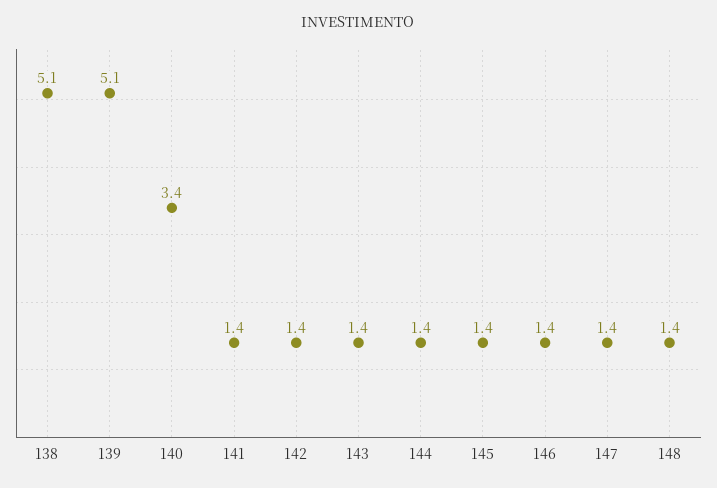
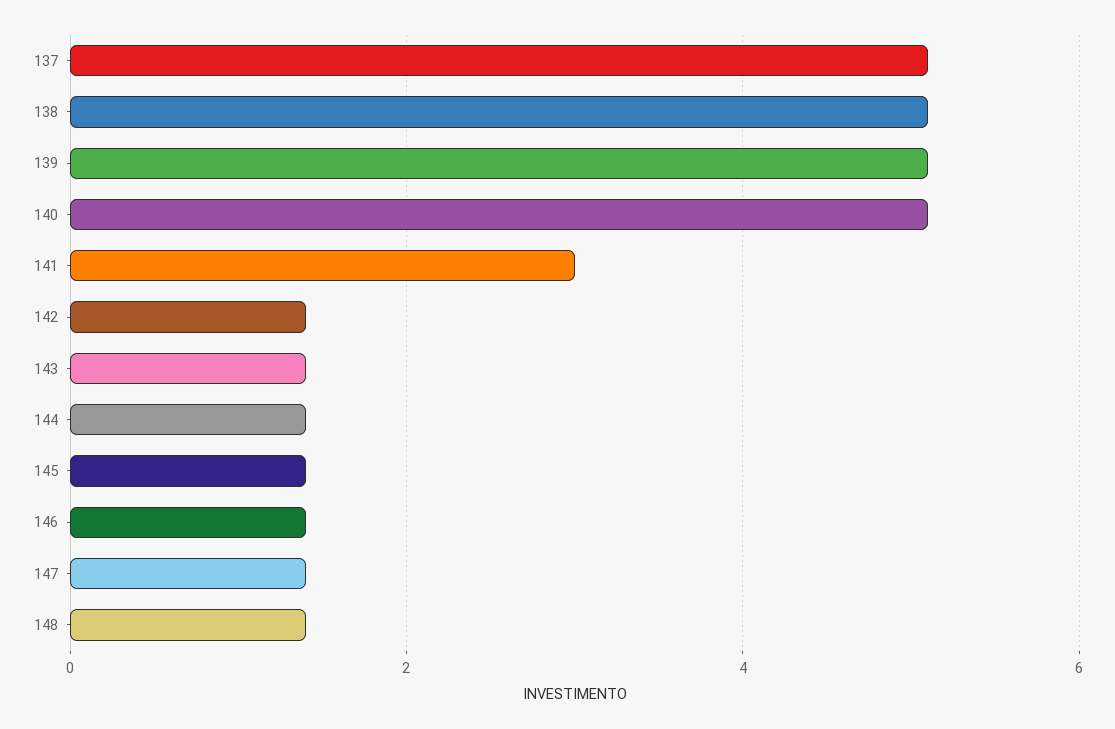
  {
    "138": 5.1,
    "139": 5.1,
-   "140": 3.4,
+   "140": 5,
-   "141": 1.4,
+   "141": 3,
    "142": 1.4,
    "143": 1.4,
    "144": 1.4,
    "145": 1.4,
    "146": 1.4,
    "147": 1.4,
-   "148": 1.4
+   "148": 1.4,
+   "137": 5
  }

